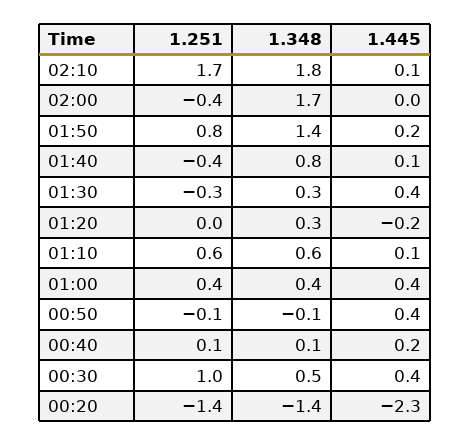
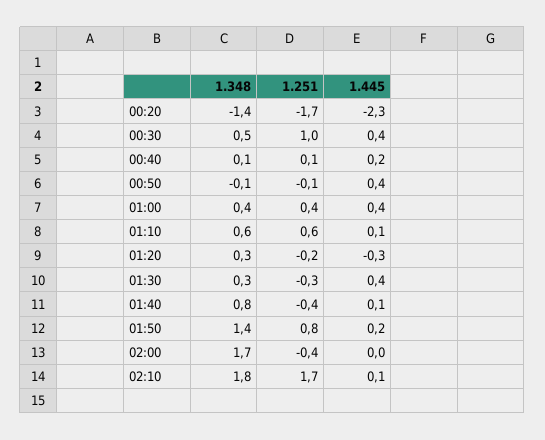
  {
    "1.251": {
      "02:10": 1.7,
      "02:00": -0.4,
      "01:50": 0.8,
      "01:40": -0.4,
      "01:30": -0.3,
-     "01:20": 0,
+     "01:20": -0.2,
      "01:10": 0.6,
      "01:00": 0.4,
      "00:50": -0.1,
      "00:40": 0.1,
      "00:30": 1,
-     "00:20": -1.4
+     "00:20": -1.7
    },
    "1.348": {
      "02:10": 1.8,
      "02:00": 1.7,
      "01:50": 1.4,
      "01:40": 0.8,
      "01:30": 0.3,
      "01:20": 0.3,
      "01:10": 0.6,
      "01:00": 0.4,
      "00:50": -0.1,
      "00:40": 0.1,
      "00:30": 0.5,
      "00:20": -1.4
    },
    "1.445": {
      "02:10": 0.1,
      "02:00": 0,
      "01:50": 0.2,
      "01:40": 0.1,
      "01:30": 0.4,
-     "01:20": -0.2,
+     "01:20": -0.3,
      "01:10": 0.1,
      "01:00": 0.4,
      "00:50": 0.4,
      "00:40": 0.2,
      "00:30": 0.4,
      "00:20": -2.3
    }
  }

